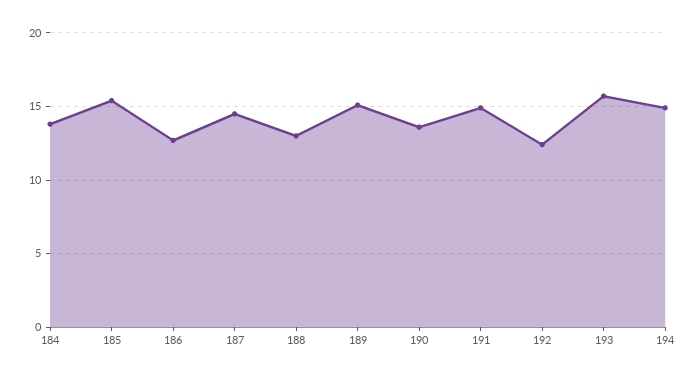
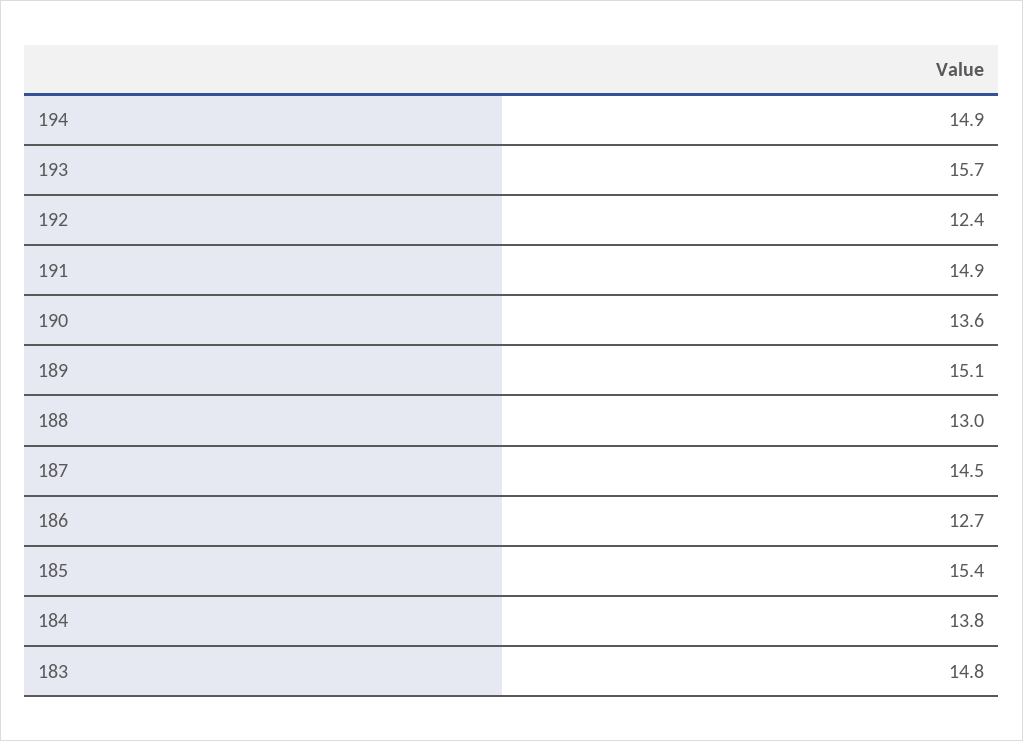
  {
    "184": 13.8,
    "185": 15.4,
    "186": 12.7,
    "187": 14.5,
    "188": 13,
    "189": 15.1,
    "190": 13.6,
    "191": 14.9,
    "192": 12.4,
    "193": 15.7,
-   "194": 14.9
+   "194": 14.9,
+   "183": 14.8
  }

